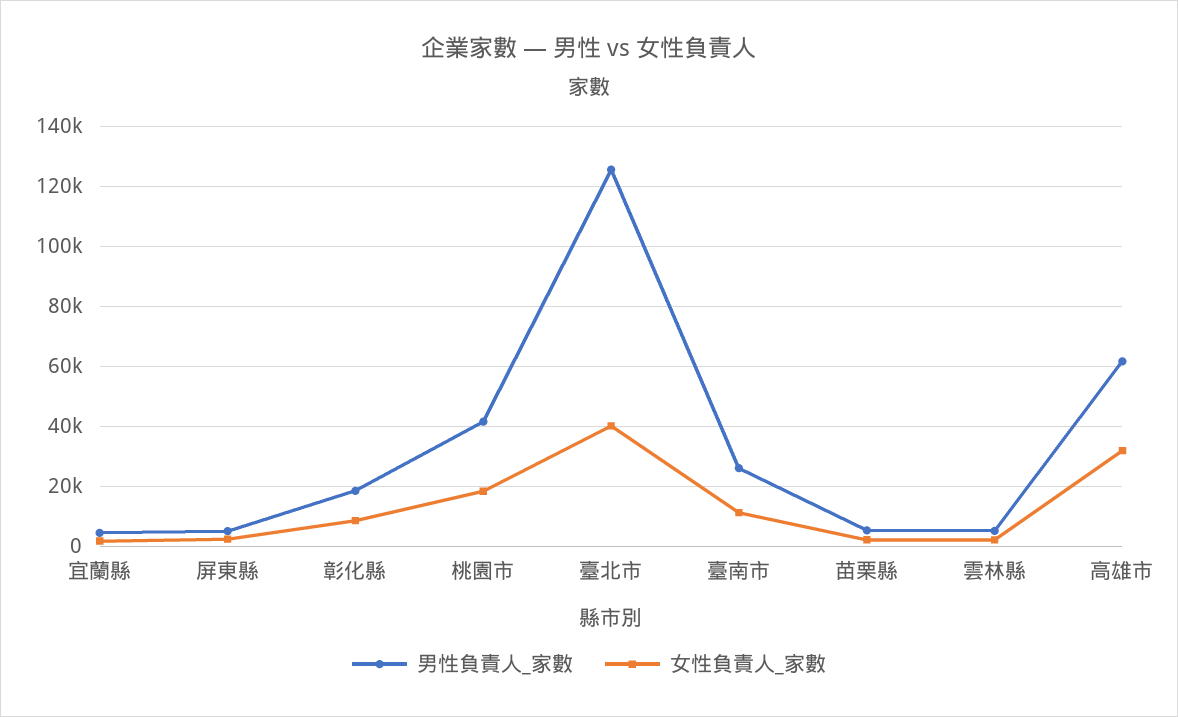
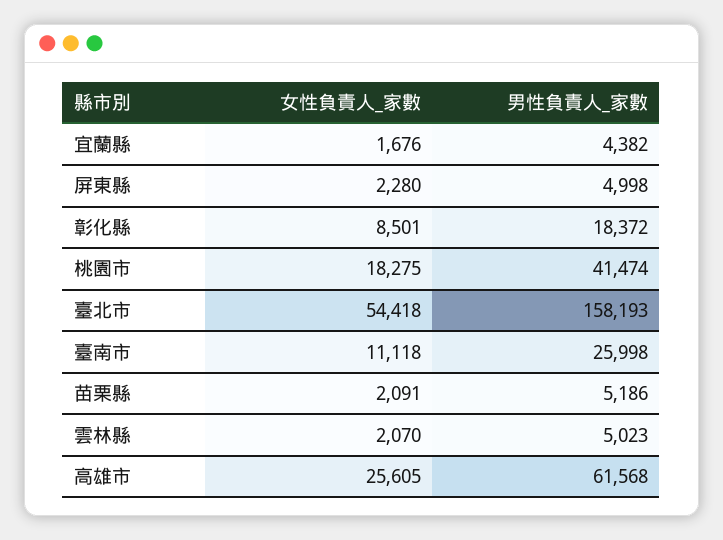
  {
    "男性負責人_家數": {
      "宜蘭縣": 4382,
      "屏東縣": 4998,
      "彰化縣": 18372,
      "桃園市": 41474,
-     "臺北市": 125000,
+     "臺北市": 158193,
      "臺南市": 25998,
      "苗栗縣": 5186,
      "雲林縣": 5023,
      "高雄市": 61568
    },
    "女性負責人_家數": {
      "宜蘭縣": 1676,
      "屏東縣": 2280,
      "彰化縣": 8501,
      "桃園市": 18275,
-     "臺北市": 40000,
+     "臺北市": 54418,
      "臺南市": 11118,
      "苗栗縣": 2091,
      "雲林縣": 2070,
-     "高雄市": 32500
+     "高雄市": 25605
    }
  }

